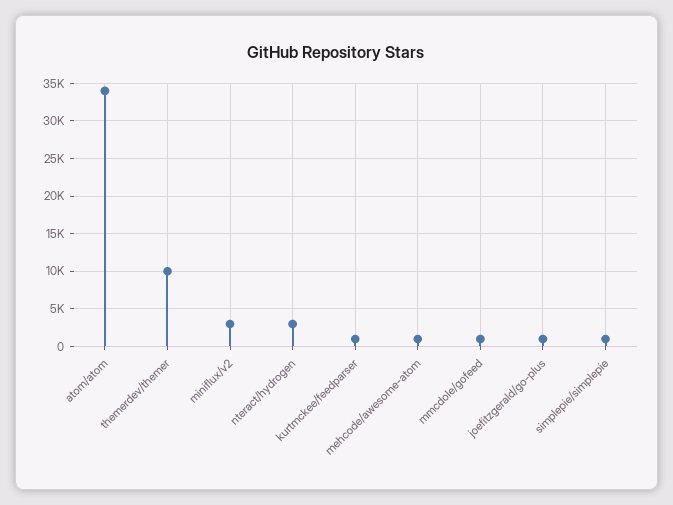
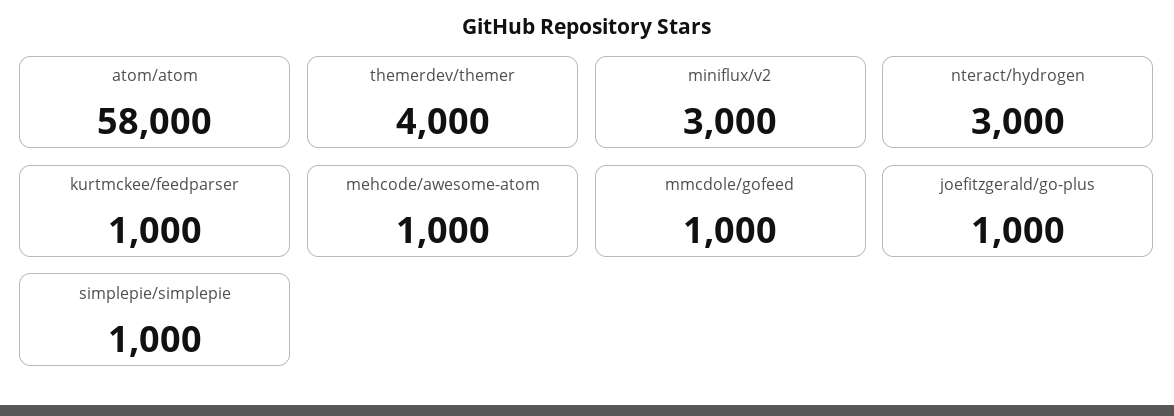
  {
-   "atom/atom": 34000,
+   "atom/atom": 58000,
-   "themerdev/themer": 10000,
+   "themerdev/themer": 4000,
    "miniflux/v2": 3000,
    "nteract/hydrogen": 3000,
    "kurtmckee/feedparser": 1000,
    "mehcode/awesome-atom": 1000,
    "mmcdole/gofeed": 1000,
    "joefitzgerald/go-plus": 1000,
    "simplepie/simplepie": 1000
  }

